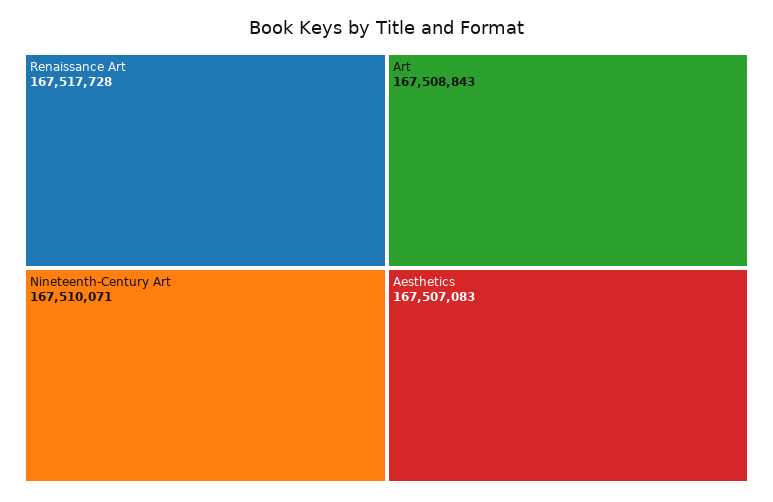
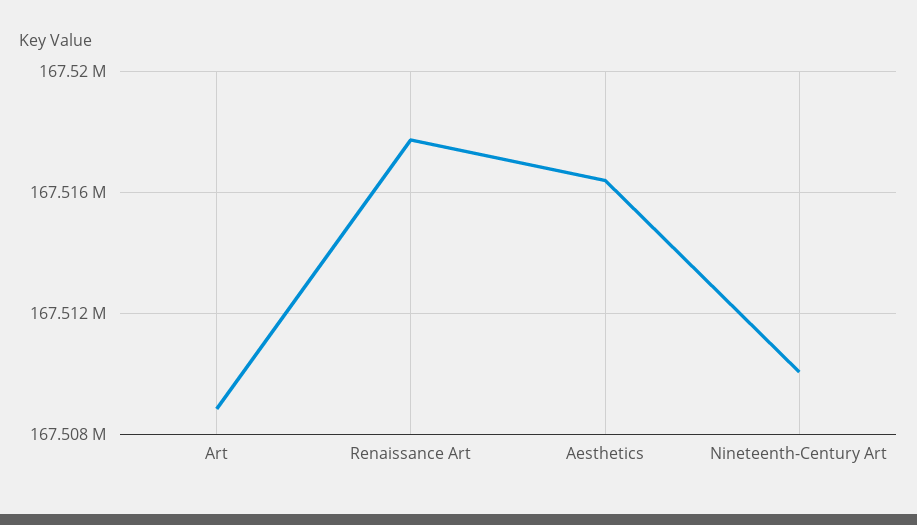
  {
    "Renaissance Art": 167517728,
    "Nineteenth-Century Art": 167510071,
    "Art": 167508843,
-   "Aesthetics": 167507083
+   "Aesthetics": 167516500
  }

